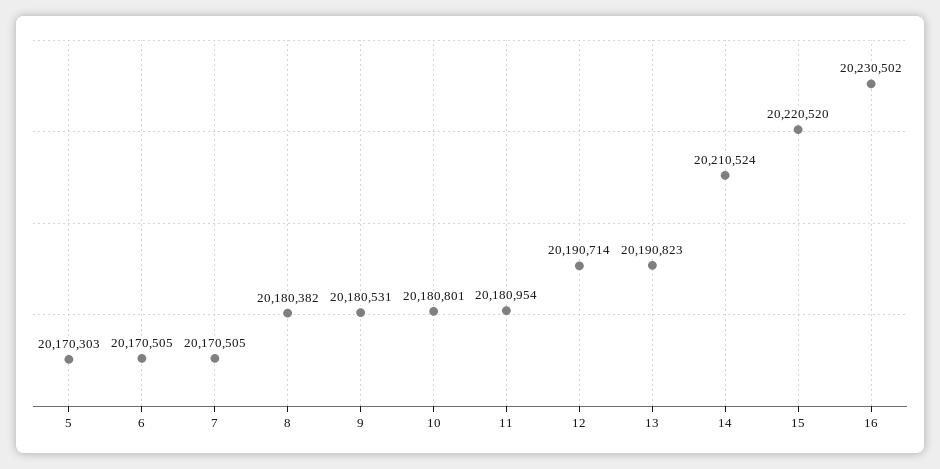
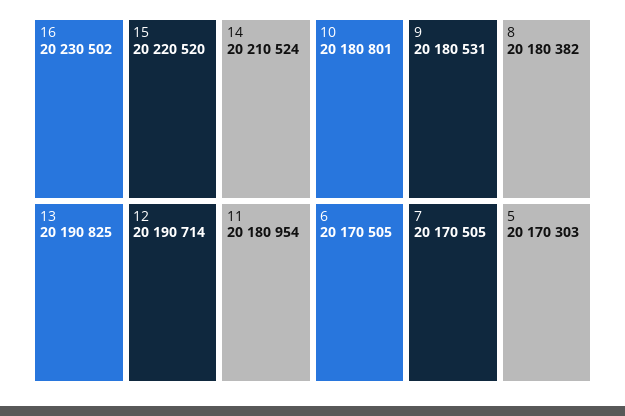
  {
    "5": 20170303,
    "6": 20170505,
    "7": 20170505,
    "8": 20180382,
    "9": 20180531,
    "10": 20180801,
    "11": 20180954,
    "12": 20190714,
-   "13": 20190823,
+   "13": 20190825,
    "14": 20210524,
    "15": 20220520,
    "16": 20230502
  }

